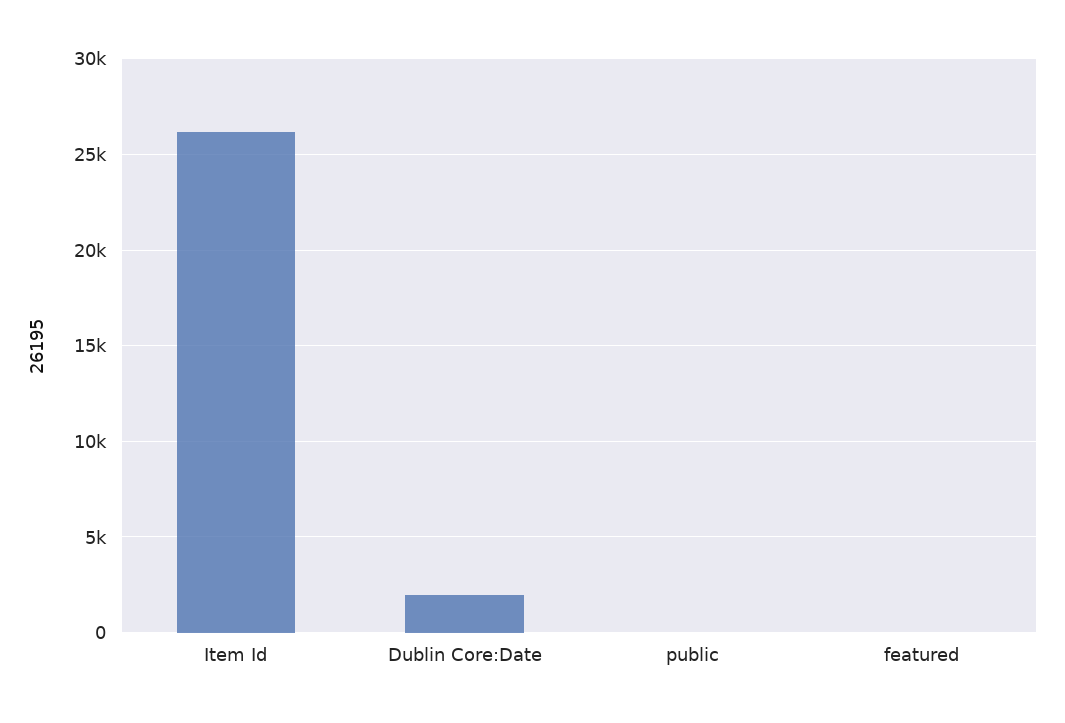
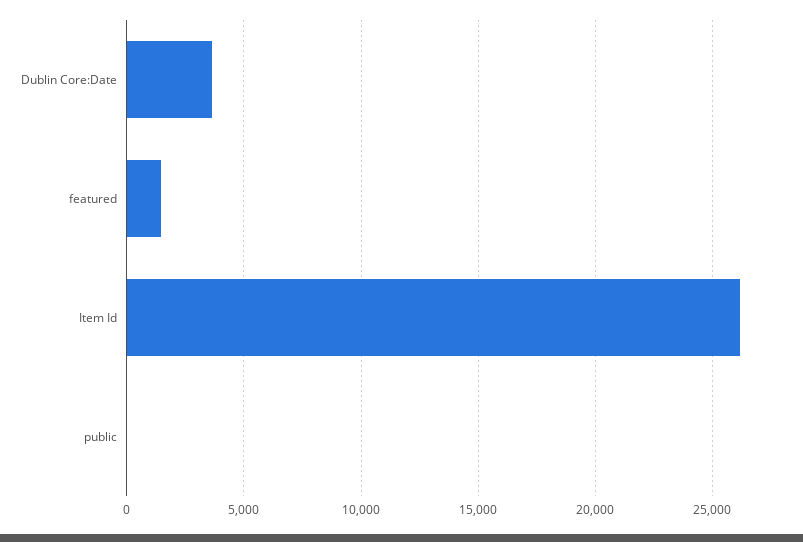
  {
    "Item Id": 26000,
-   "Dublin Core:Date": 2000,
+   "Dublin Core:Date": 3500,
    "public": 0,
-   "featured": 0
+   "featured": 1500
  }

